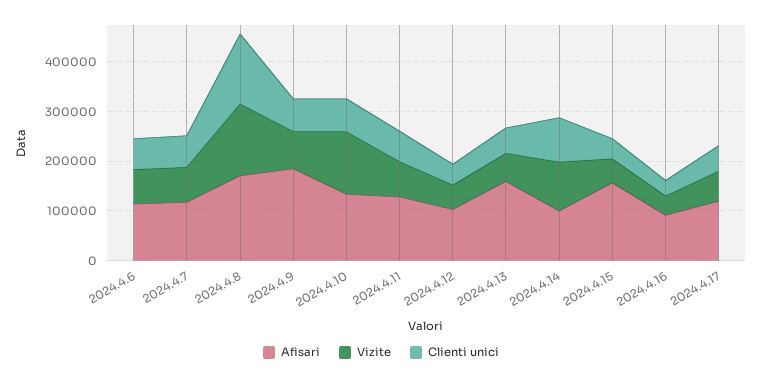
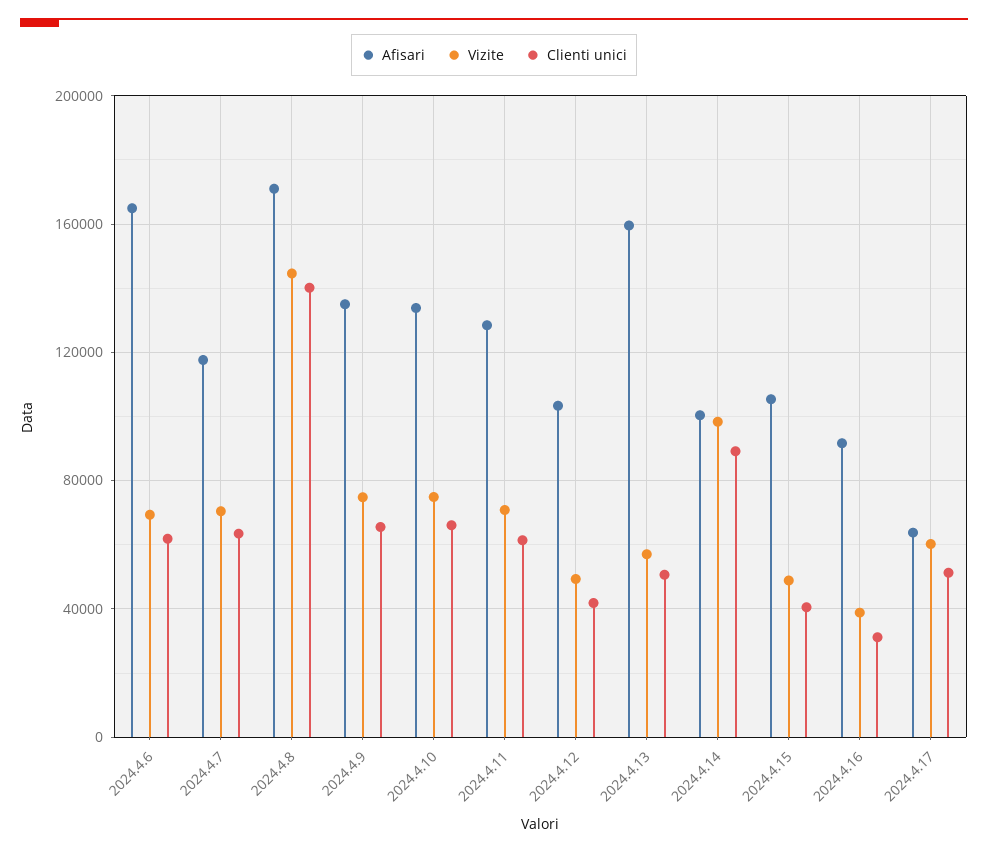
  {
    "Afisari": {
-     "2024.4.6": 120000,
+     "2024.4.6": 165000,
      "2024.4.7": 120000,
      "2024.4.8": 170000,
-     "2024.4.9": 180000,
+     "2024.4.9": 135000,
      "2024.4.10": 135000,
      "2024.4.11": 130000,
      "2024.4.12": 105000,
      "2024.4.13": 160000,
      "2024.4.14": 100000,
-     "2024.4.15": 160000,
+     "2024.4.15": 105000,
      "2024.4.16": 90000,
-     "2024.4.17": 120000
+     "2024.4.17": 65000
    },
    "Vizite": {
      "2024.4.6": 70000,
      "2024.4.7": 70000,
      "2024.4.8": 145000,
      "2024.4.9": 75000,
-     "2024.4.10": 120000,
+     "2024.4.10": 75000,
      "2024.4.11": 70000,
      "2024.4.12": 50000,
      "2024.4.13": 55000,
      "2024.4.14": 100000,
      "2024.4.15": 50000,
      "2024.4.16": 40000,
      "2024.4.17": 60000
    },
    "Clienti unici": {
      "2024.4.6": 60000,
      "2024.4.7": 65000,
      "2024.4.8": 140000,
      "2024.4.9": 65000,
      "2024.4.10": 65000,
      "2024.4.11": 60000,
      "2024.4.12": 40000,
      "2024.4.13": 50000,
      "2024.4.14": 90000,
      "2024.4.15": 40000,
      "2024.4.16": 30000,
      "2024.4.17": 50000
    }
  }

